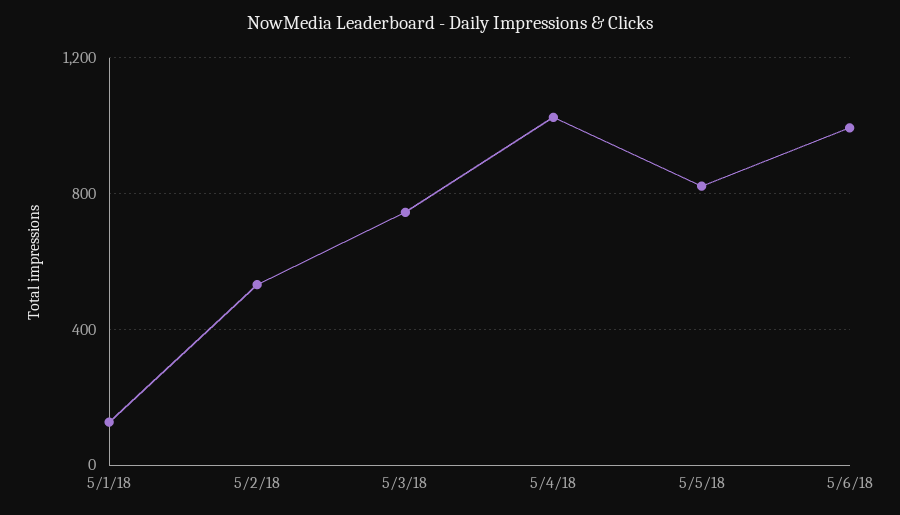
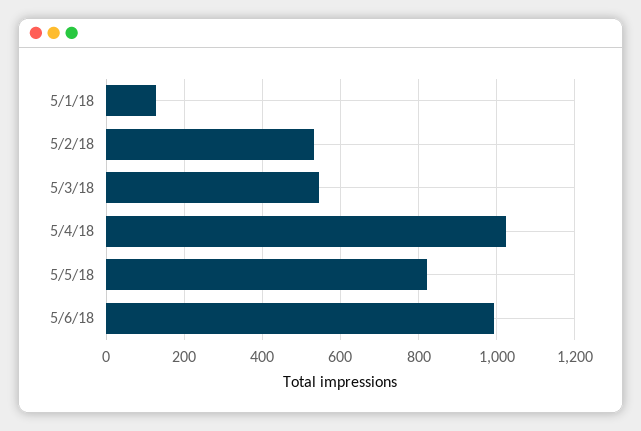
  {
    "5/1/18": 120,
    "5/2/18": 540,
-   "5/3/18": 750,
+   "5/3/18": 540,
    "5/4/18": 1020,
    "5/5/18": 820,
    "5/6/18": 1000
  }

